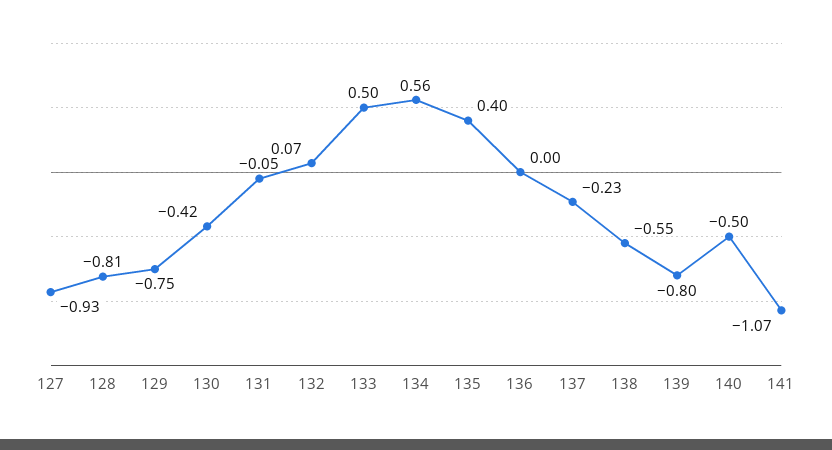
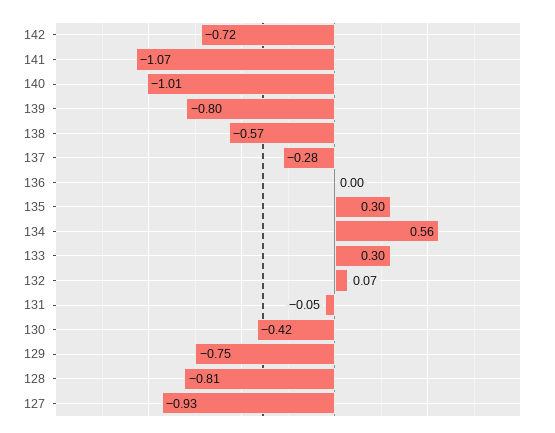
  {
    "127": -0.93,
    "128": -0.81,
    "129": -0.75,
    "130": -0.42,
    "131": -0.05,
    "132": 0.07,
-   "133": 0.5,
+   "133": 0.3,
    "134": 0.56,
-   "135": 0.4,
+   "135": 0.3,
    "136": 0,
-   "137": -0.23,
+   "137": -0.28,
-   "138": -0.55,
+   "138": -0.57,
    "139": -0.8,
-   "140": -0.5,
+   "140": -1.01,
-   "141": -1.07
+   "141": -1.07,
+   "142": -0.72
  }

